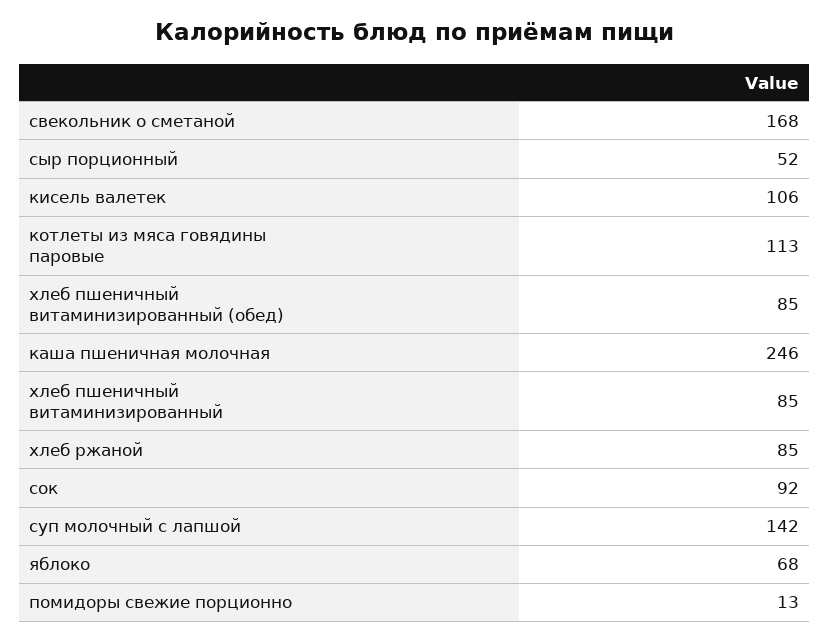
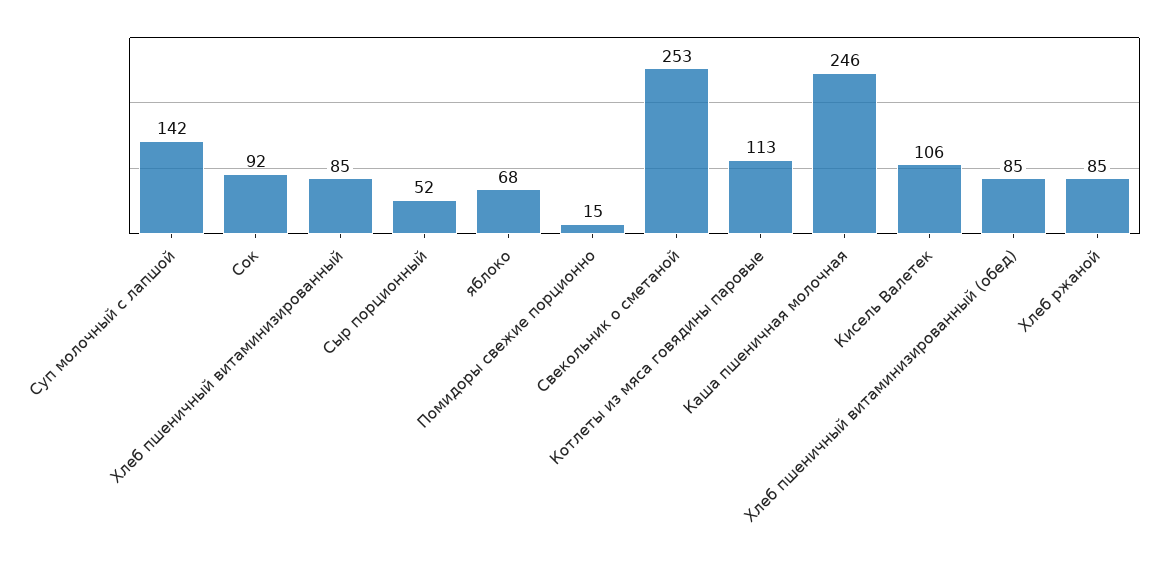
  {
-   "свекольник о сметаной": 168,
+   "свекольник о сметаной": 253,
    "сыр порционный": 52,
    "кисель валетек": 106,
    "котлеты из мяса говядины паровые": 113,
    "хлеб пшеничный витаминизированный (обед)": 85,
    "каша пшеничная молочная": 246,
    "хлеб пшеничный витаминизированный": 85,
    "хлеб ржаной": 85,
    "сок": 92,
    "суп молочный с лапшой": 142,
    "яблоко": 68,
-   "помидоры свежие порционно": 13
+   "помидоры свежие порционно": 15
  }

